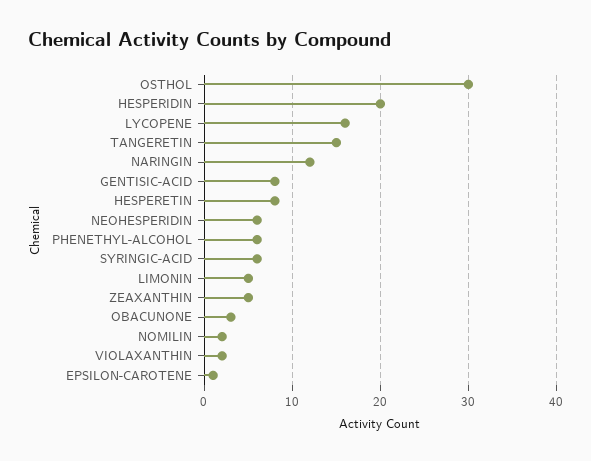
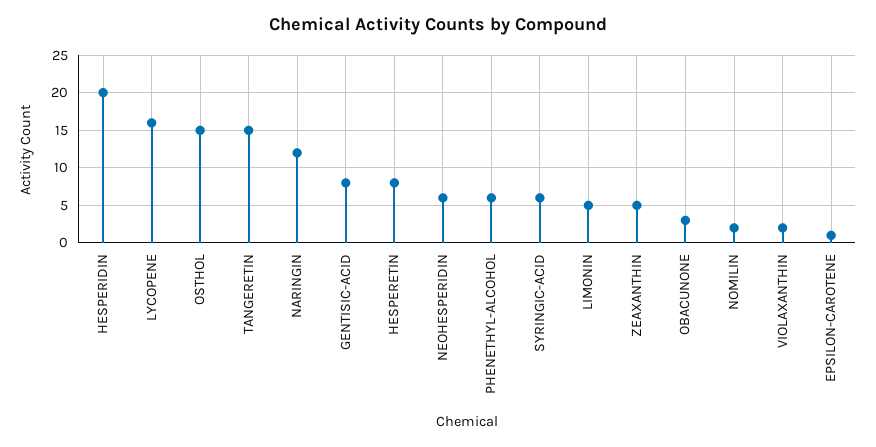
  {
-   "OSTHOL": 30,
+   "OSTHOL": 15,
    "HESPERIDIN": 20,
    "LYCOPENE": 16,
    "TANGERETIN": 15,
    "NARINGIN": 12,
    "GENTISIC-ACID": 8,
    "HESPERETIN": 8,
    "NEOHESPERIDIN": 6,
    "PHENETHYL-ALCOHOL": 6,
    "SYRINGIC-ACID": 6,
    "LIMONIN": 5,
    "ZEAXANTHIN": 5,
    "OBACUNONE": 3,
    "NOMILIN": 2,
    "VIOLAXANTHIN": 2,
    "EPSILON-CAROTENE": 1
  }

